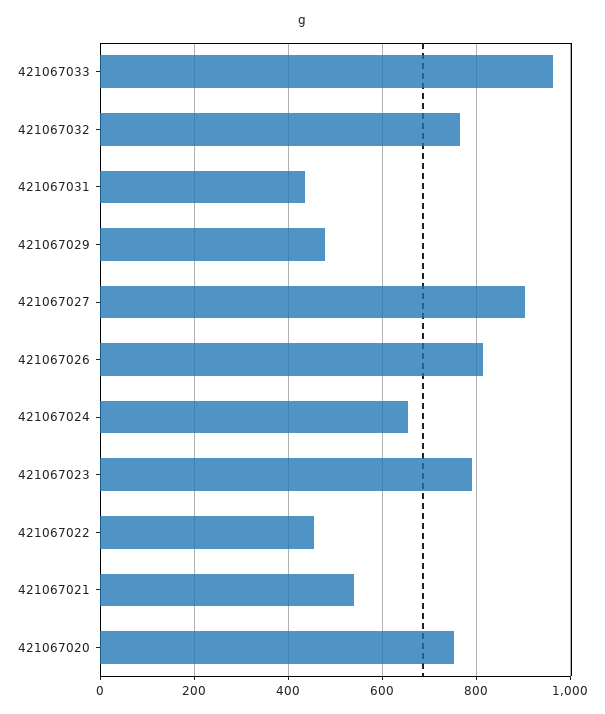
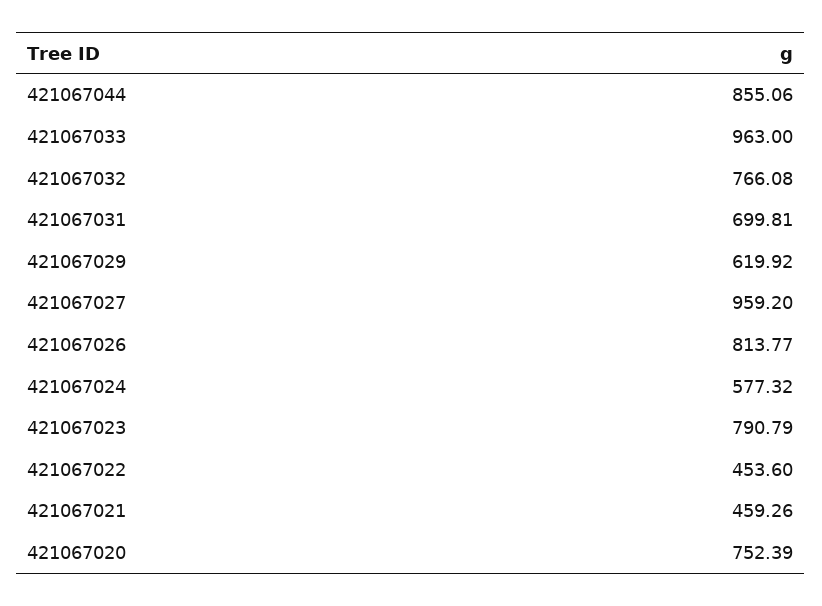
  {
    "421067033": 963,
    "421067032": 766.08,
-   "421067031": 440,
+   "421067031": 699.81,
-   "421067029": 480,
+   "421067029": 619.92,
-   "421067027": 900,
+   "421067027": 959.2,
    "421067026": 813.77,
-   "421067024": 660,
+   "421067024": 577.32,
    "421067023": 790.79,
    "421067022": 453.6,
-   "421067021": 540,
+   "421067021": 459.26,
-   "421067020": 752.39
+   "421067020": 752.39,
+   "421067044": 855.06
  }

